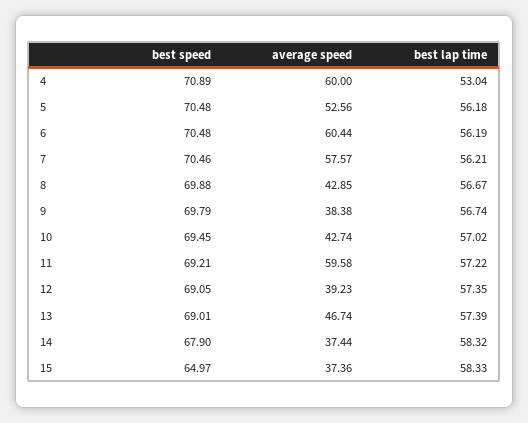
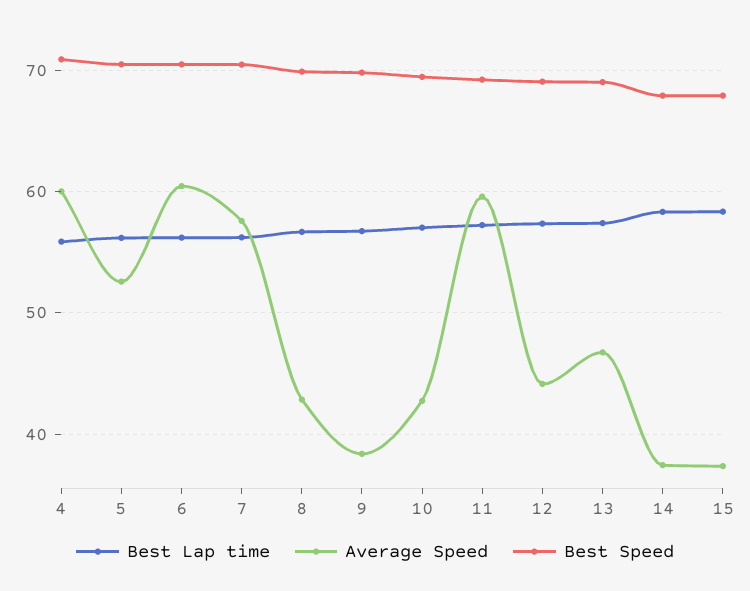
  {
    "best speed": {
      "4": 70.89,
      "5": 70.48,
      "6": 70.48,
      "7": 70.46,
      "8": 69.88,
      "9": 69.79,
      "10": 69.45,
      "11": 69.21,
      "12": 69.05,
      "13": 69.01,
      "14": 67.9,
-     "15": 64.97
+     "15": 68
    },
    "average speed": {
      "4": 60,
      "5": 52.56,
      "6": 60.44,
      "7": 57.57,
      "8": 42.85,
      "9": 38.38,
      "10": 42.74,
      "11": 59.58,
-     "12": 39.23,
+     "12": 44,
      "13": 46.74,
      "14": 37.44,
      "15": 37.36
    },
    "best lap time": {
-     "4": 53.04,
+     "4": 56,
      "5": 56.18,
      "6": 56.19,
      "7": 56.21,
      "8": 56.67,
      "9": 56.74,
      "10": 57.02,
      "11": 57.22,
      "12": 57.35,
      "13": 57.39,
      "14": 58.32,
      "15": 58.33
    }
  }

